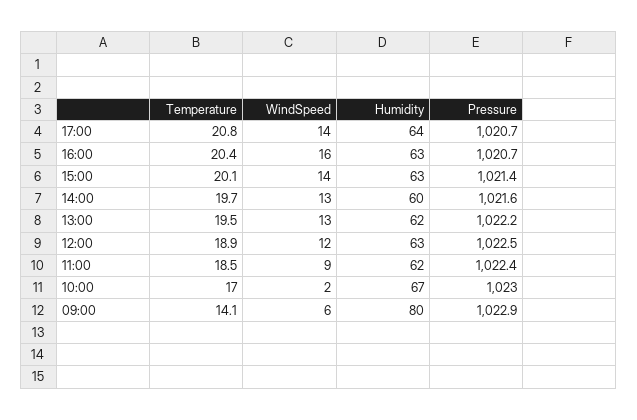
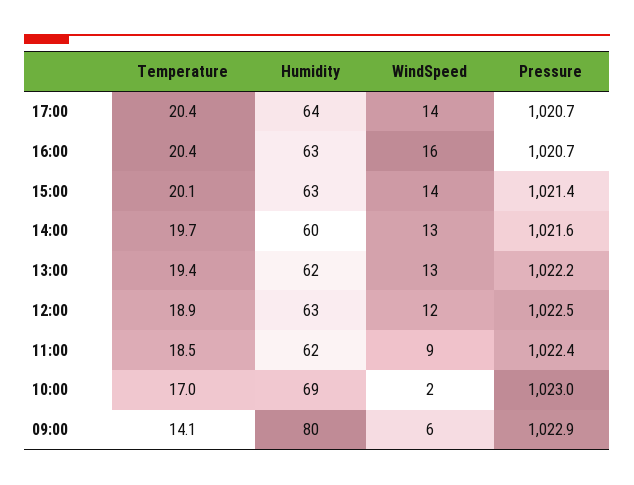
  {
    "Temperature": {
-     "17:00": 20.8,
+     "17:00": 20.4,
      "16:00": 20.4,
      "15:00": 20.1,
      "14:00": 19.7,
-     "13:00": 19.5,
+     "13:00": 19.4,
      "12:00": 18.9,
      "11:00": 18.5,
      "10:00": 17,
      "09:00": 14.1
    },
    "WindSpeed": {
      "17:00": 14,
      "16:00": 16,
      "15:00": 14,
      "14:00": 13,
      "13:00": 13,
      "12:00": 12,
      "11:00": 9,
      "10:00": 2,
      "09:00": 6
    },
    "Humidity": {
      "17:00": 64,
      "16:00": 63,
      "15:00": 63,
      "14:00": 60,
      "13:00": 62,
      "12:00": 63,
      "11:00": 62,
-     "10:00": 67,
+     "10:00": 69,
      "09:00": 80
    },
    "Pressure": {
      "17:00": 1020.7,
      "16:00": 1020.7,
      "15:00": 1021.4,
      "14:00": 1021.6,
      "13:00": 1022.2,
      "12:00": 1022.5,
      "11:00": 1022.4,
      "10:00": 1023,
      "09:00": 1022.9
    }
  }

